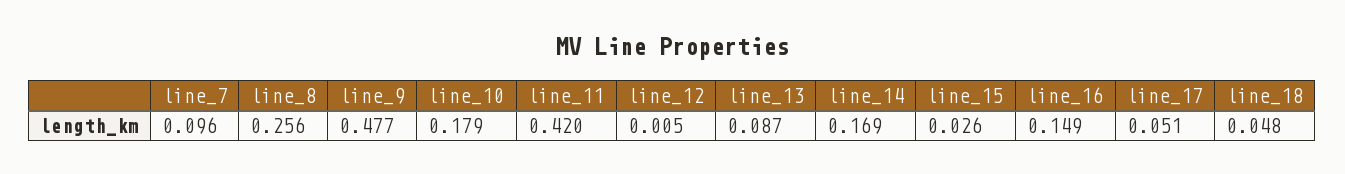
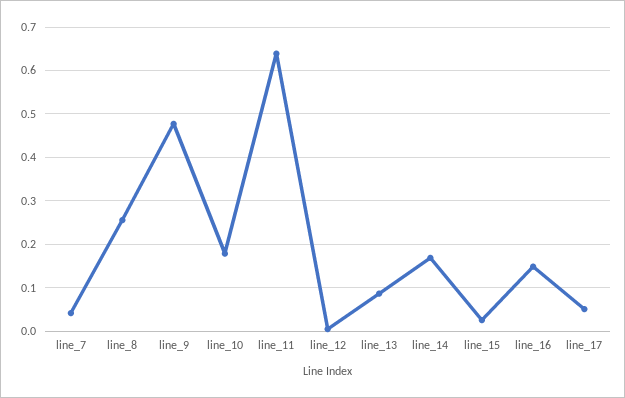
  {
-   "line_7": 0.096,
+   "line_7": 0.04,
    "line_8": 0.256,
    "line_9": 0.477,
    "line_10": 0.179,
-   "line_11": 0.42,
+   "line_11": 0.64,
    "line_12": 0.005,
    "line_13": 0.087,
    "line_14": 0.169,
    "line_15": 0.026,
    "line_16": 0.149,
-   "line_17": 0.051,
+   "line_17": 0.051
-   "line_18": 0.048
  }

